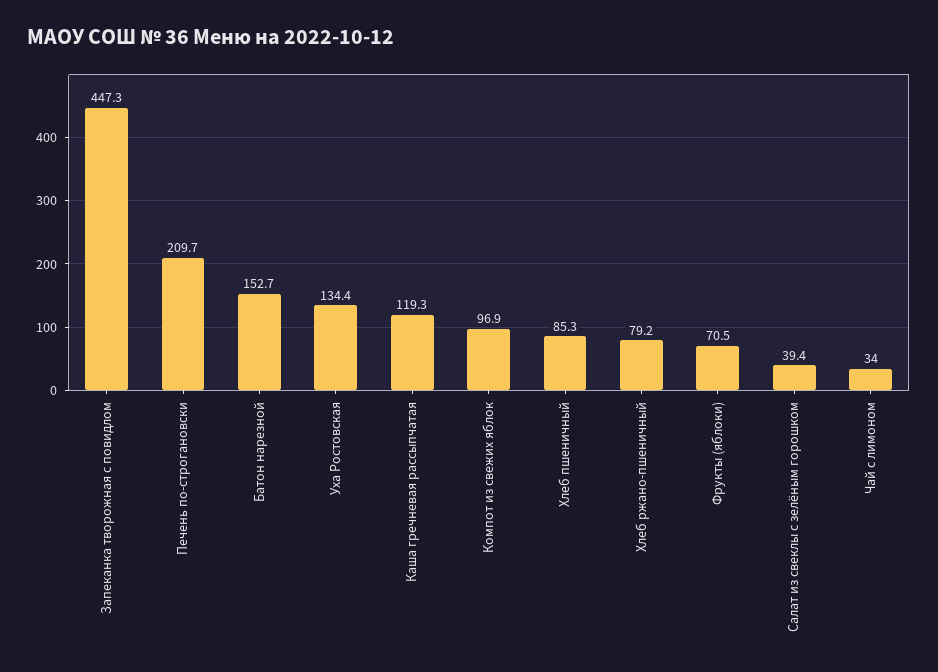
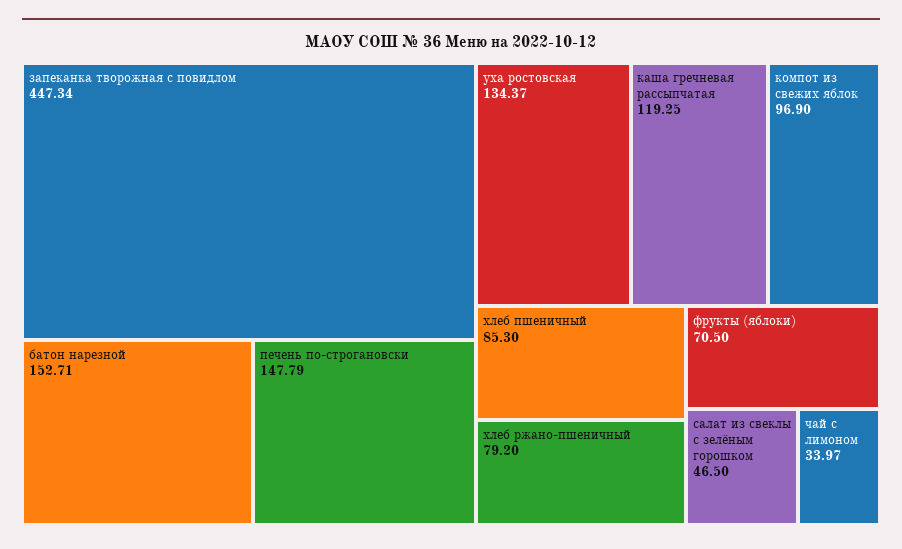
  {
    "Запеканка творожная с повидлом": 447.34,
-   "Печень по-строгановски": 209.7,
+   "Печень по-строгановски": 147.79,
    "Батон нарезной": 152.71,
    "Уха Ростовская": 134.37,
    "Каша гречневая рассыпчатая": 119.25,
    "Компот из свежих яблок": 96.9,
    "Хлеб пшеничный": 85.3,
    "Хлеб ржано-пшеничный": 79.2,
    "Фрукты (яблоки)": 70.5,
-   "Салат из свеклы с зелёным горошком": 39.4,
+   "Салат из свеклы с зелёным горошком": 46.5,
    "Чай с лимоном": 33.97
  }

